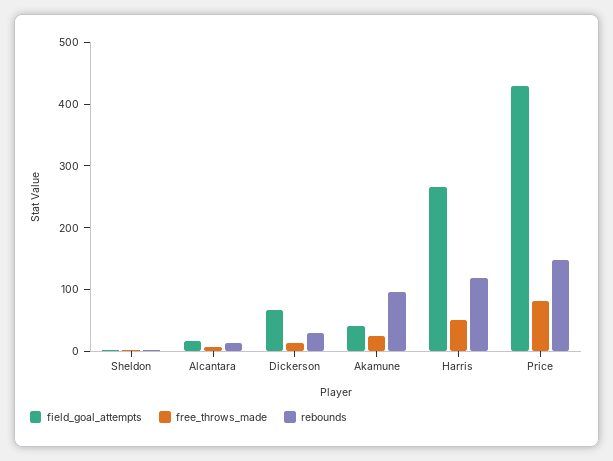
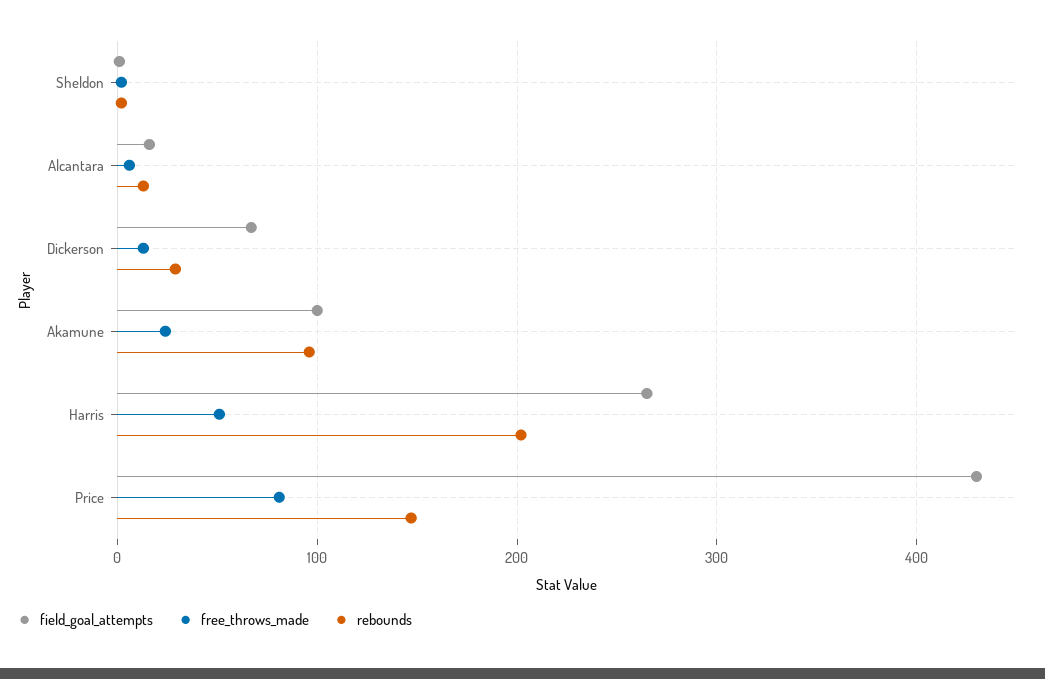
  {
    "field_goal_attempts": {
      "Sheldon": 0,
      "Alcantara": 20,
      "Dickerson": 70,
-     "Akamune": 40,
+     "Akamune": 100,
      "Harris": 270,
      "Price": 430
    },
    "free_throws_made": {
      "Sheldon": 0,
      "Alcantara": 10,
      "Dickerson": 10,
      "Akamune": 20,
      "Harris": 50,
      "Price": 80
    },
    "rebounds": {
      "Sheldon": 0,
      "Alcantara": 10,
      "Dickerson": 30,
      "Akamune": 100,
-     "Harris": 120,
+     "Harris": 200,
      "Price": 150
    }
  }

